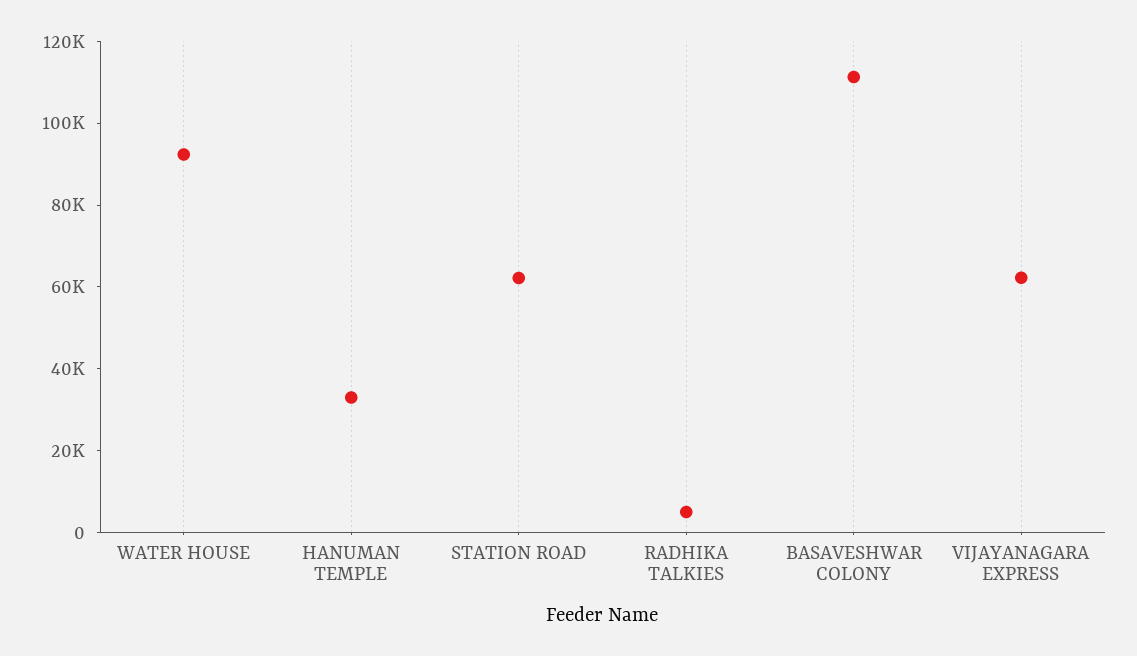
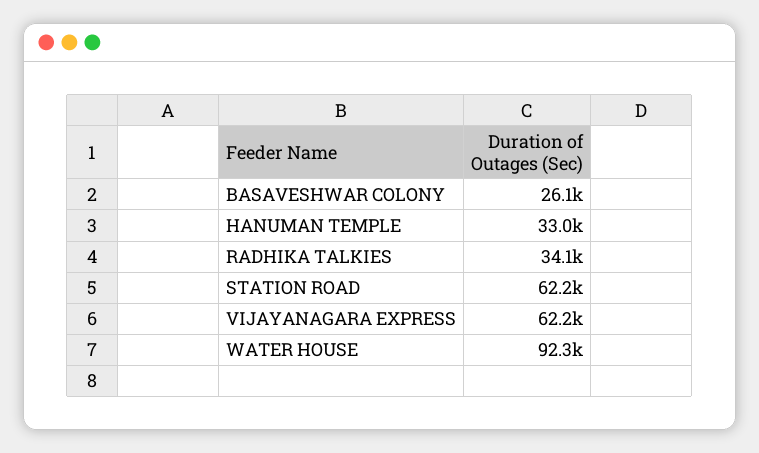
  {
    "WATER HOUSE": 92300,
    "HANUMAN TEMPLE": 33000,
    "STATION ROAD": 62200,
-   "RADHIKA TALKIES": 5000,
+   "RADHIKA TALKIES": 34100,
-   "BASAVESHWAR COLONY": 110000,
+   "BASAVESHWAR COLONY": 26100,
    "VIJAYANAGARA EXPRESS": 62200
  }

